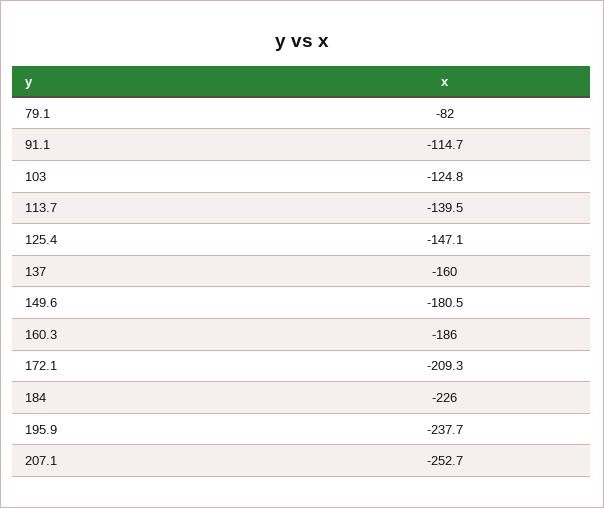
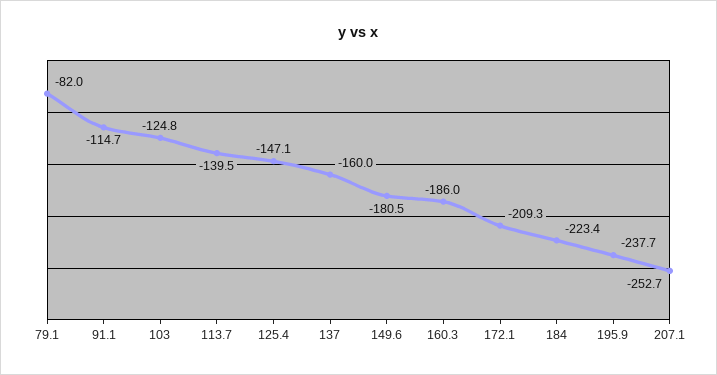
  {
    "79.1": -82,
    "91.1": -114.7,
    "103": -124.8,
    "113.7": -139.5,
    "125.4": -147.1,
    "137": -160,
    "149.6": -180.5,
    "160.3": -186,
    "172.1": -209.3,
-   "184": -226,
+   "184": -223.4,
    "195.9": -237.7,
    "207.1": -252.7
  }

